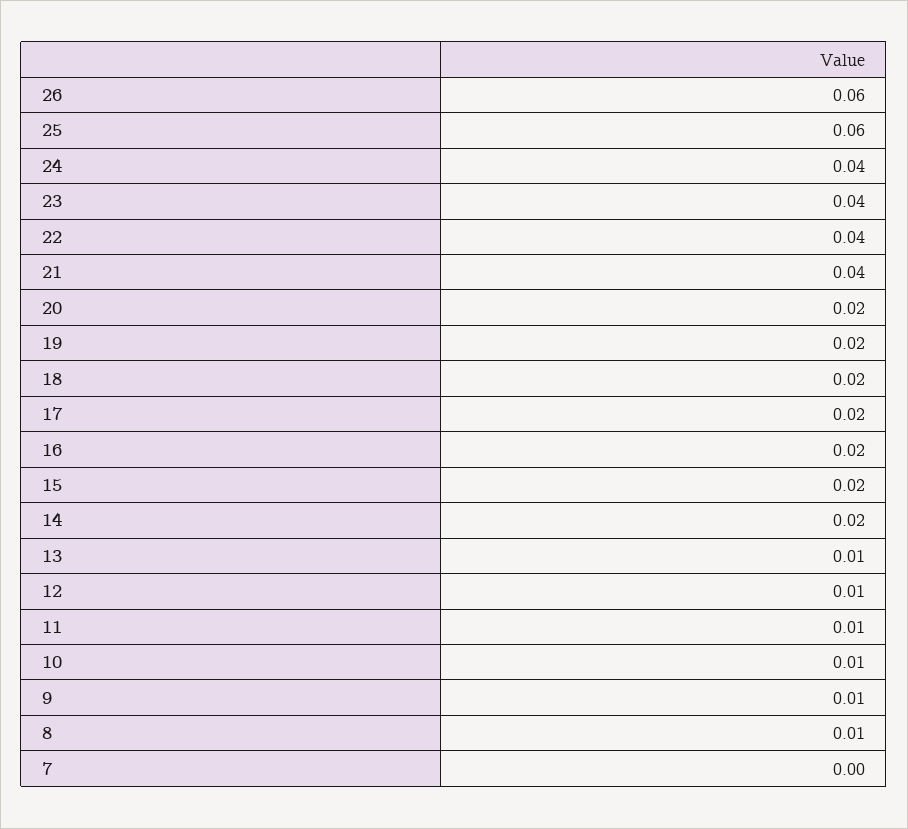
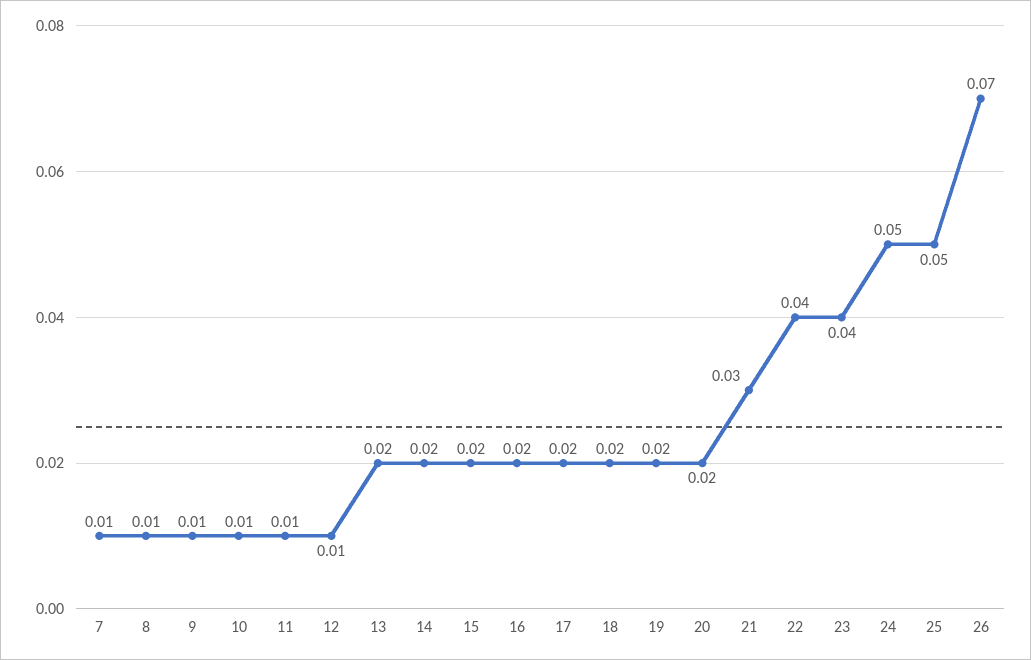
  {
-   "26": 0.06,
+   "26": 0.07,
-   "25": 0.06,
+   "25": 0.05,
-   "24": 0.04,
+   "24": 0.05,
    "23": 0.04,
    "22": 0.04,
-   "21": 0.04,
+   "21": 0.03,
    "20": 0.02,
    "19": 0.02,
    "18": 0.02,
    "17": 0.02,
    "16": 0.02,
    "15": 0.02,
    "14": 0.02,
-   "13": 0.01,
+   "13": 0.02,
    "12": 0.01,
    "11": 0.01,
    "10": 0.01,
    "9": 0.01,
    "8": 0.01,
-   "7": 0
+   "7": 0.01
  }

